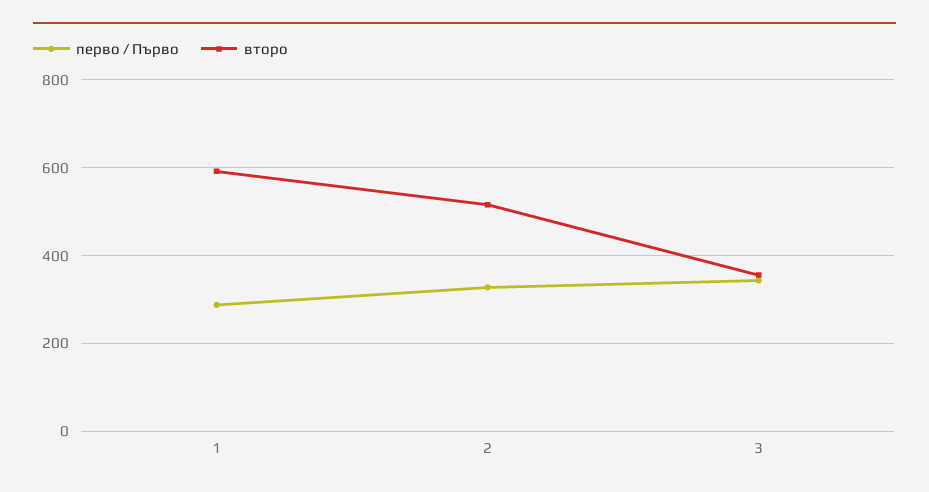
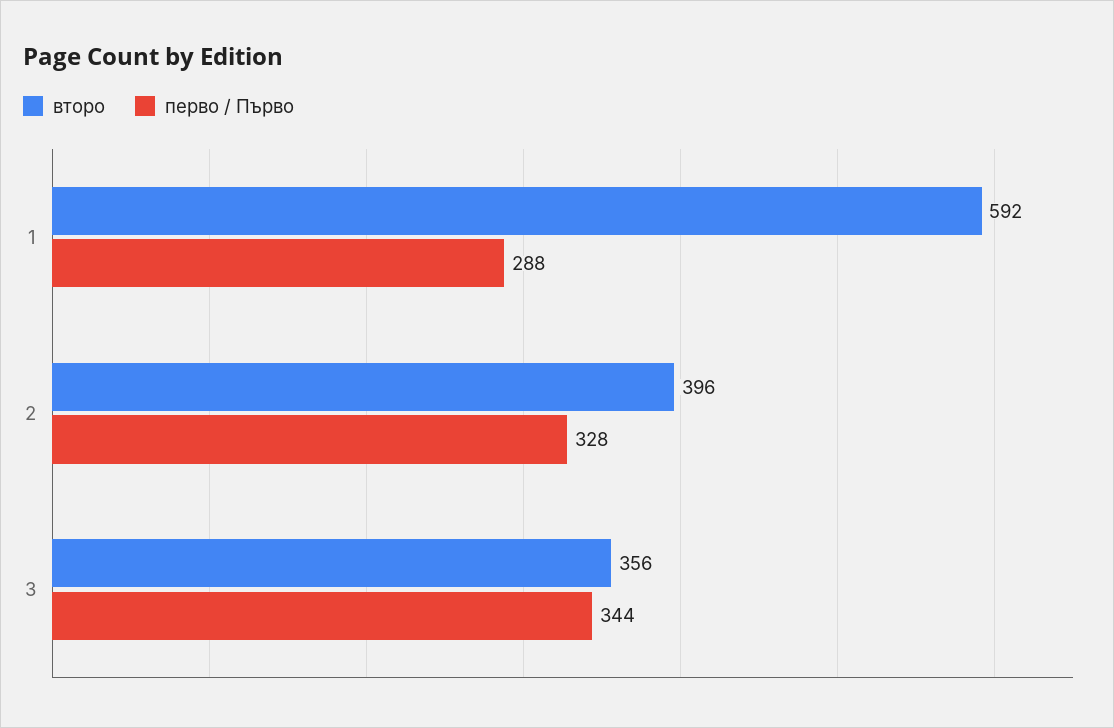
  {
    "первo / Първо": {
      "1": 288,
      "2": 328,
      "3": 344
    },
    "второ": {
      "1": 592,
-     "2": 520,
+     "2": 396,
      "3": 356
    }
  }

